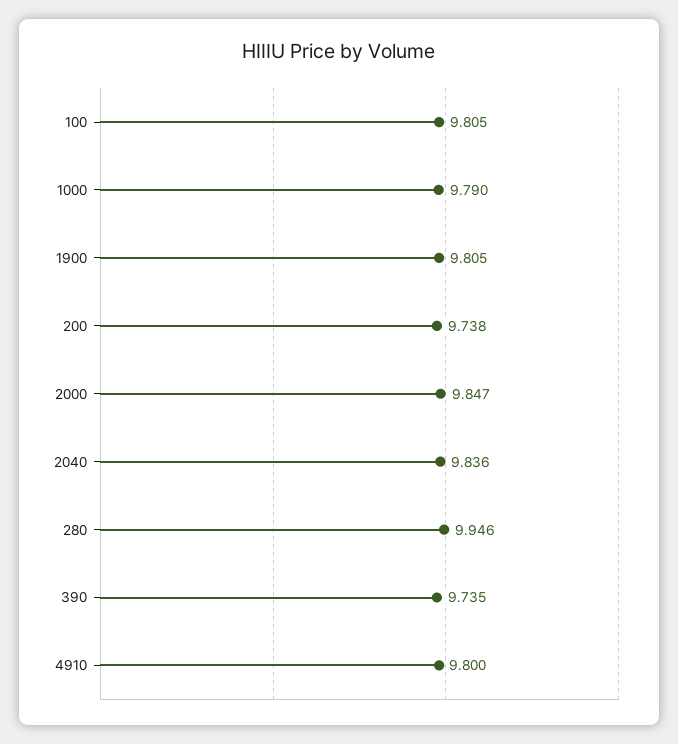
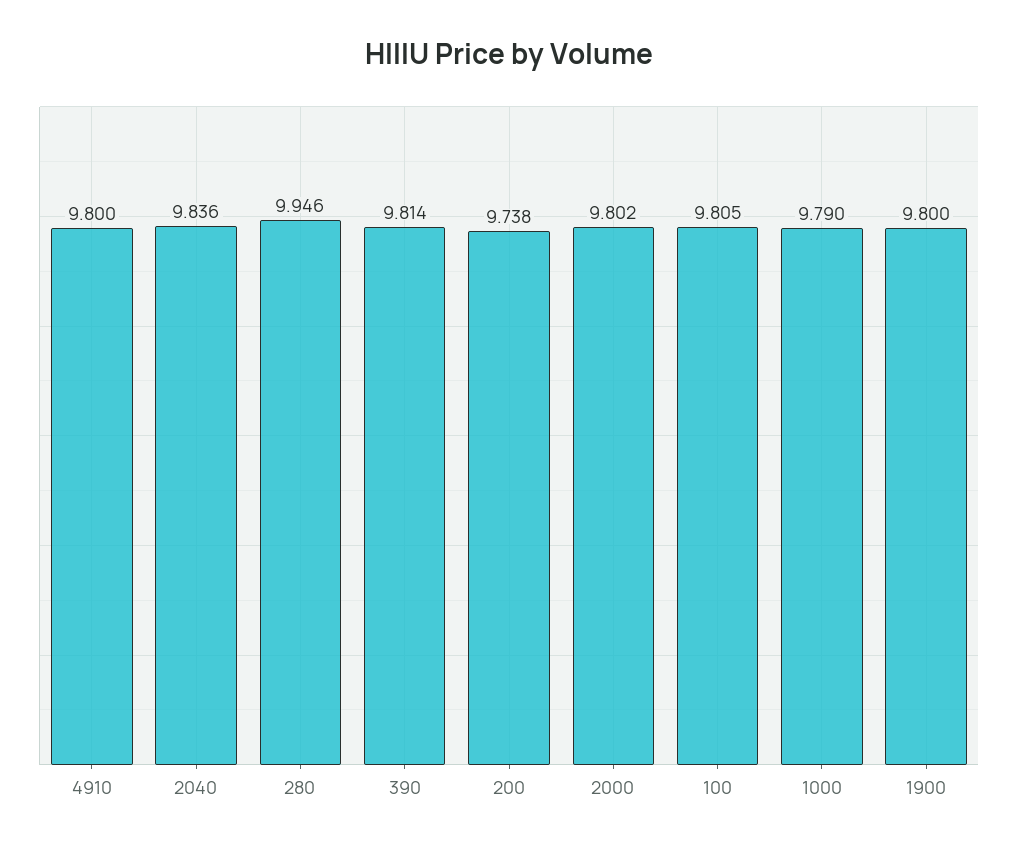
  {
    "100": 9.805,
    "1000": 9.79,
-   "1900": 9.805,
+   "1900": 9.8,
    "200": 9.738,
-   "2000": 9.847,
+   "2000": 9.802,
    "2040": 9.836,
    "280": 9.946,
-   "390": 9.735,
+   "390": 9.814,
    "4910": 9.8
  }

